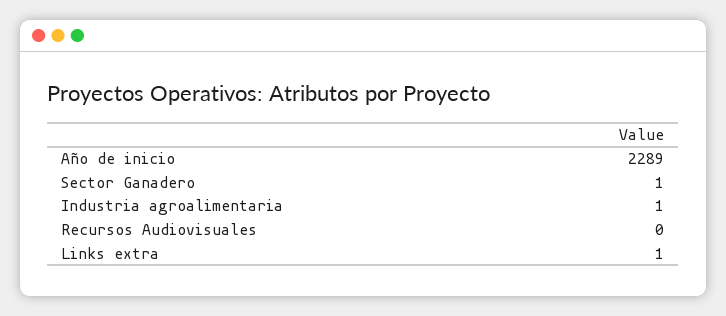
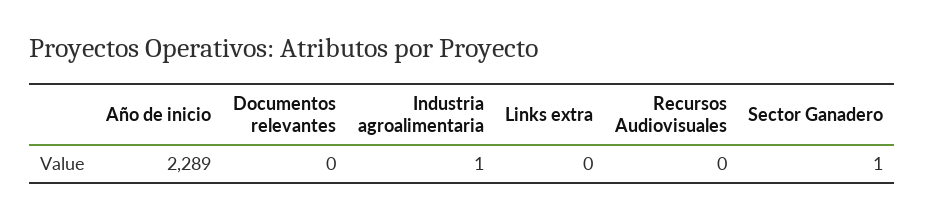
  {
    "Año de inicio": 2289,
    "Sector Ganadero": 1,
    "Industria agroalimentaria": 1,
    "Recursos Audiovisuales": 0,
-   "Links extra": 1
+   "Links extra": 0,
+   "Documentos relevantes": 0
  }

